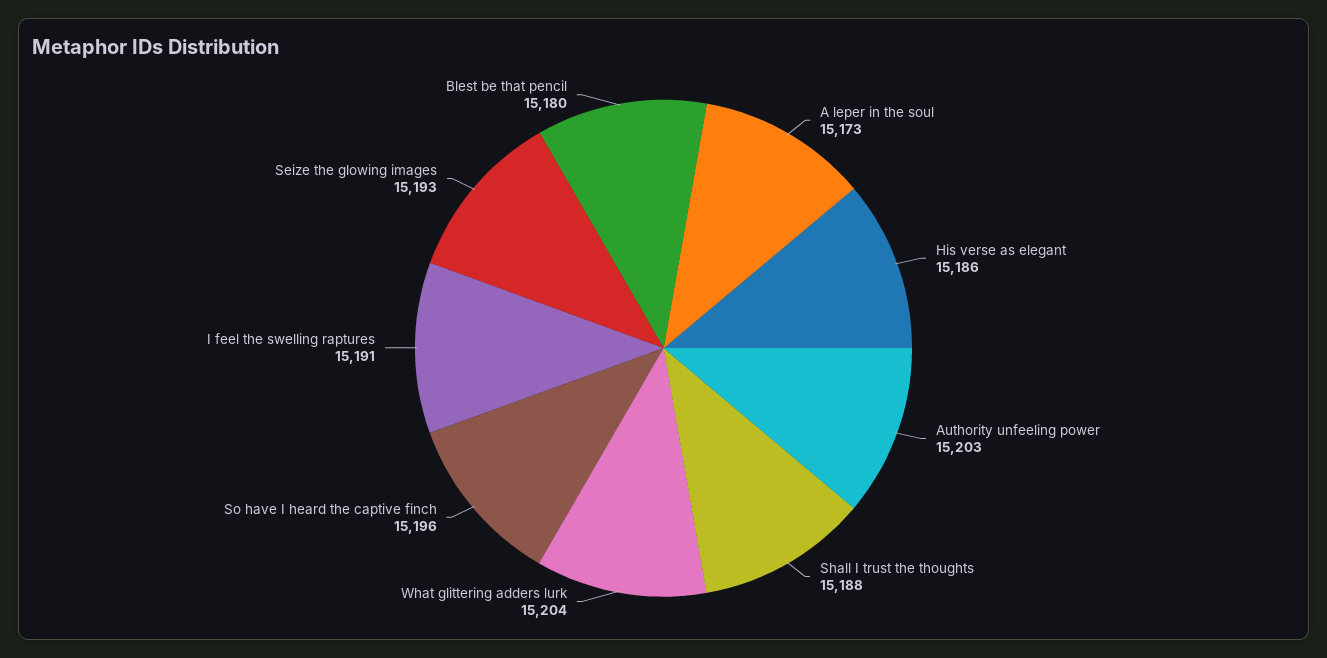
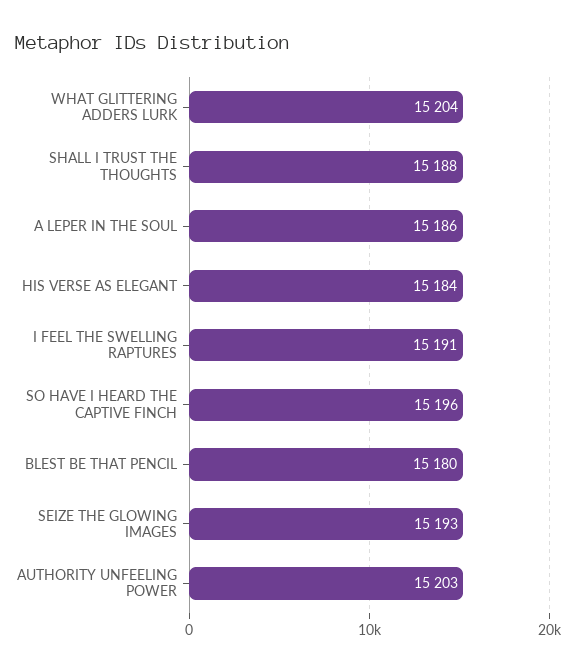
  {
-   "A leper in the soul": 15173,
+   "A leper in the soul": 15186,
-   "His verse as elegant": 15186,
+   "His verse as elegant": 15184,
    "Authority unfeeling power": 15203,
    "Shall I trust the thoughts": 15188,
    "What glittering adders lurk": 15204,
    "So have I heard the captive finch": 15196,
    "I feel the swelling raptures": 15191,
    "Seize the glowing images": 15193,
    "Blest be that pencil": 15180
  }

